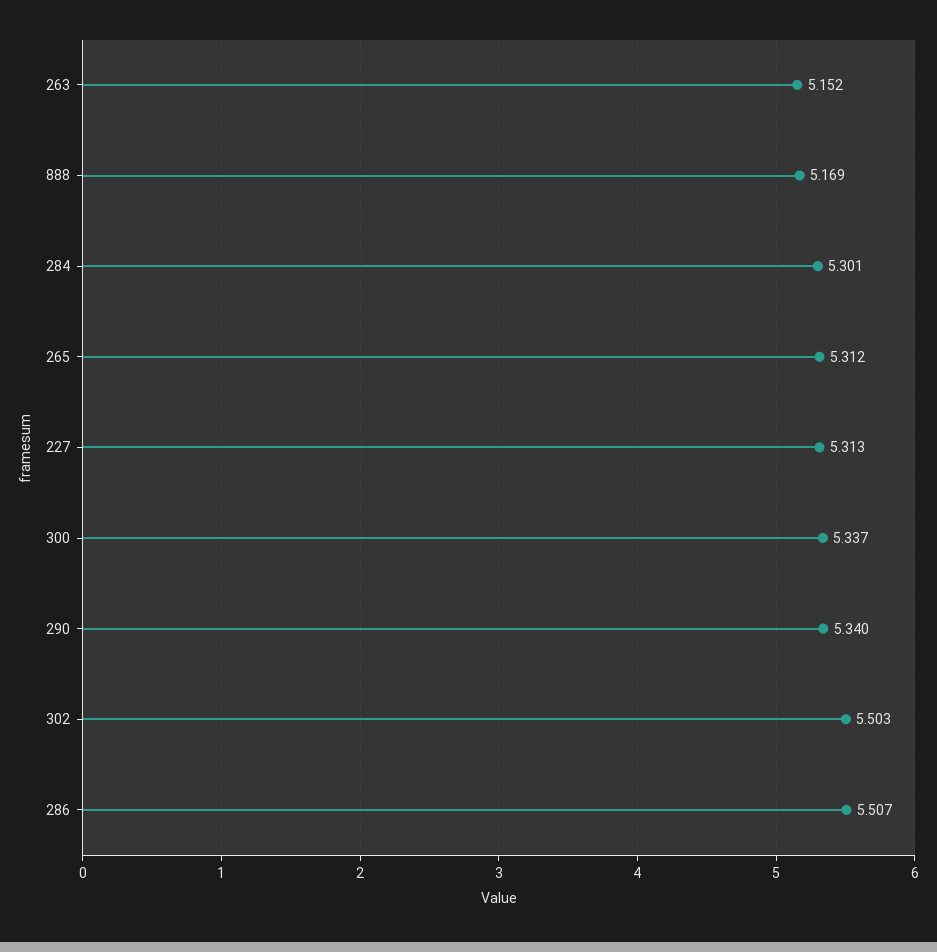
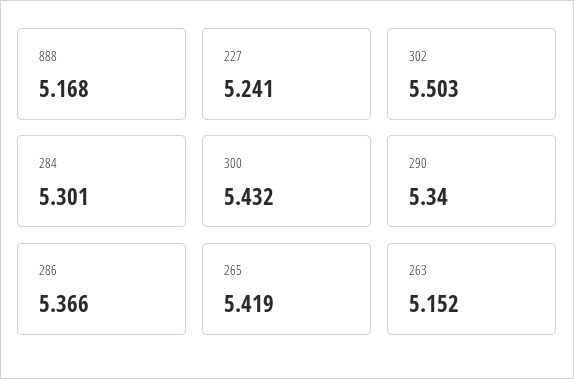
  {
    "263": 5.152,
-   "888": 5.169,
+   "888": 5.168,
    "284": 5.301,
-   "265": 5.312,
+   "265": 5.419,
-   "227": 5.313,
+   "227": 5.241,
-   "300": 5.337,
+   "300": 5.432,
    "290": 5.34,
    "302": 5.503,
-   "286": 5.507
+   "286": 5.366
  }

